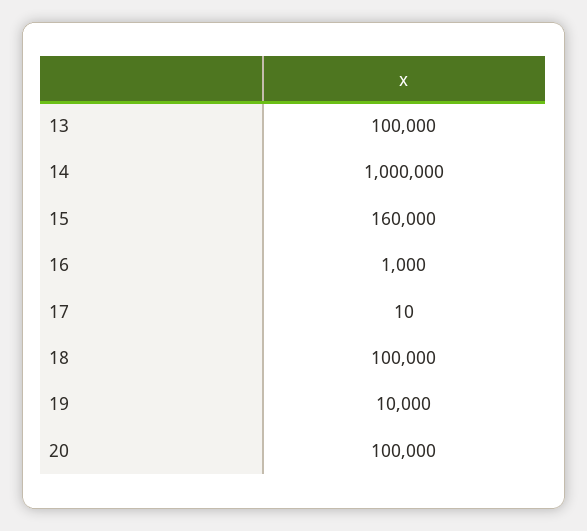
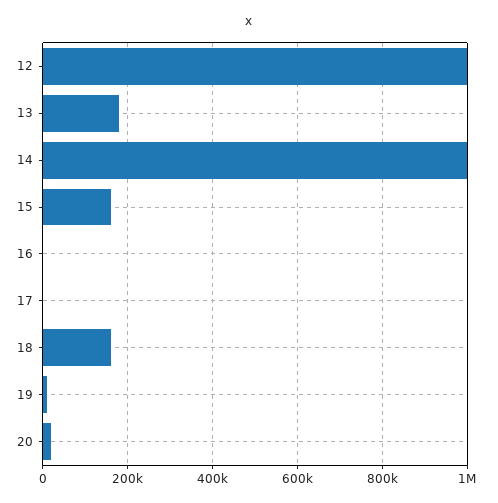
  {
-   "13": 100000,
+   "13": 180000,
    "14": 1000000,
    "15": 160000,
    "16": 1000,
    "17": 10,
-   "18": 100000,
+   "18": 160000,
    "19": 10000,
-   "20": 100000
+   "20": 20000,
+   "12": 1000000
  }

